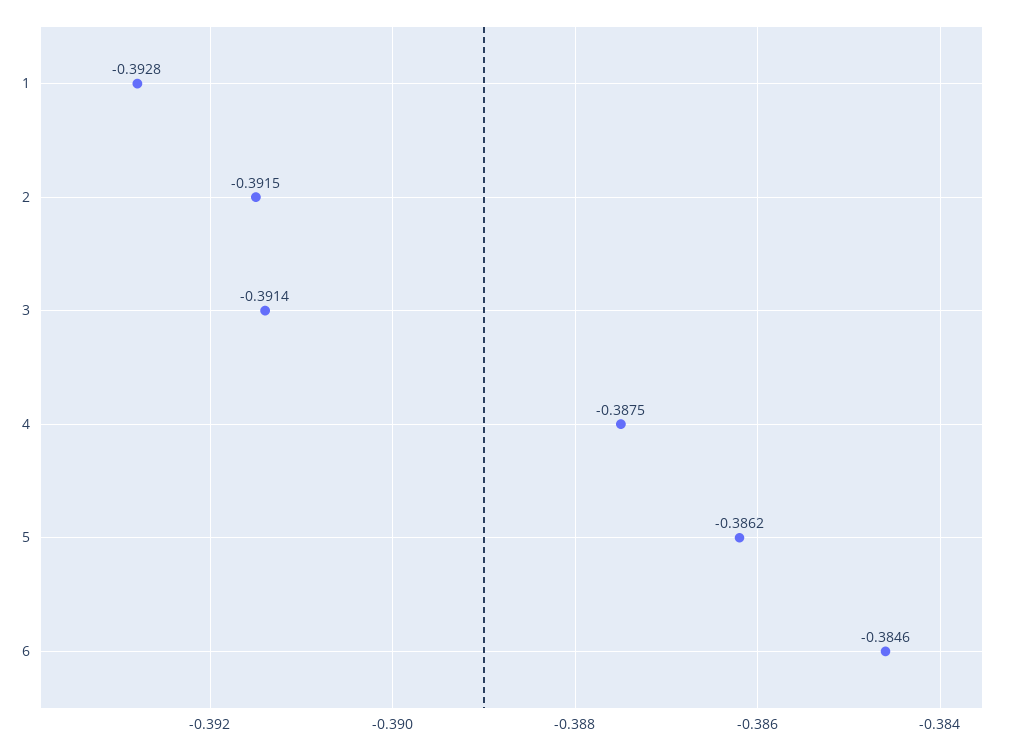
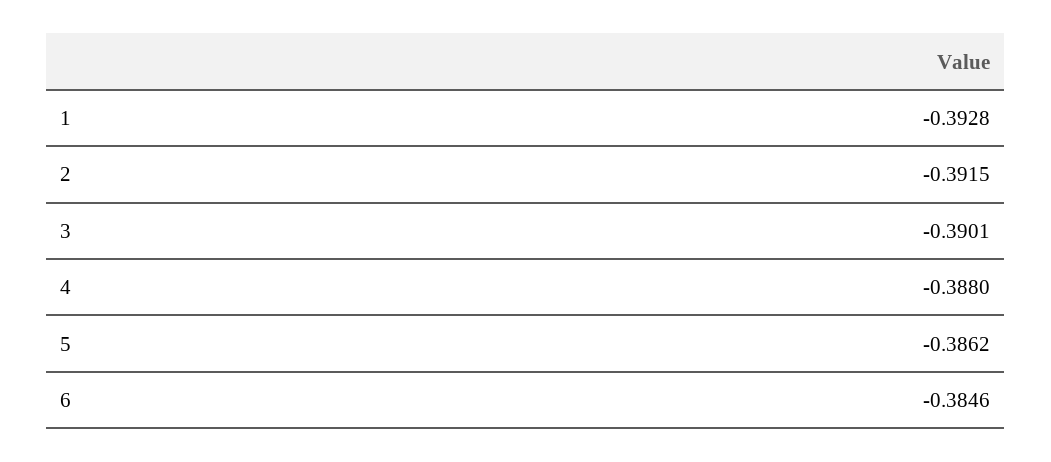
  {
    "1": -0.3928,
    "2": -0.3915,
-   "3": -0.3914,
+   "3": -0.3901,
-   "4": -0.3875,
+   "4": -0.388,
    "5": -0.3862,
    "6": -0.3846
  }

